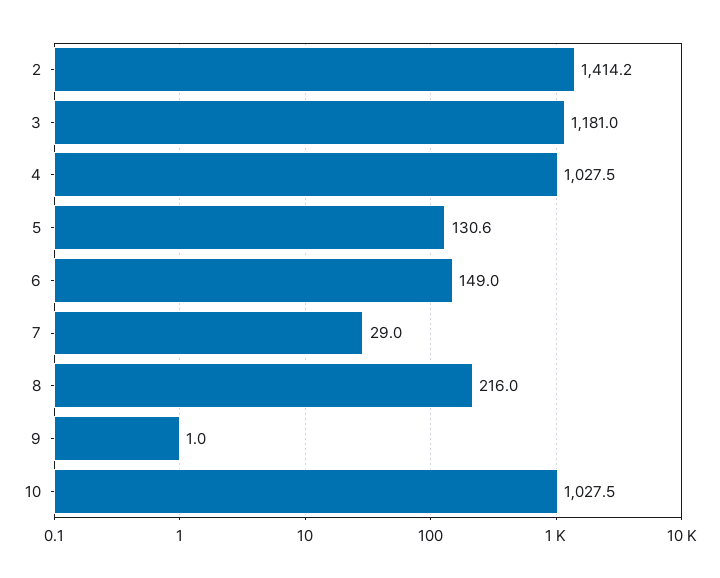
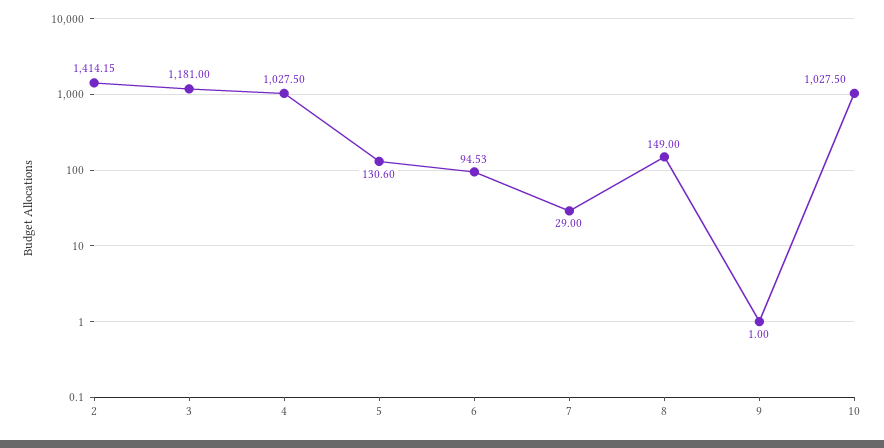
  {
    "2": 1414.15,
    "3": 1181,
    "4": 1027.5,
    "5": 130.6,
-   "6": 149,
+   "6": 94.53,
    "7": 29,
-   "8": 216,
+   "8": 149,
    "9": 1,
    "10": 1027.5
  }

